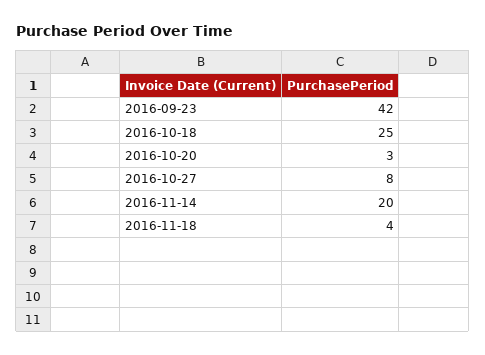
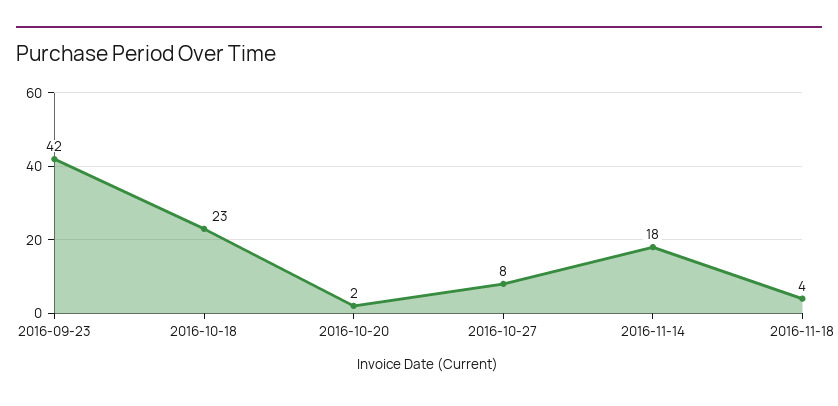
  {
    "2016-09-23": 42,
-   "2016-10-18": 25,
+   "2016-10-18": 23,
-   "2016-10-20": 3,
+   "2016-10-20": 2,
    "2016-10-27": 8,
-   "2016-11-14": 20,
+   "2016-11-14": 18,
    "2016-11-18": 4
  }

